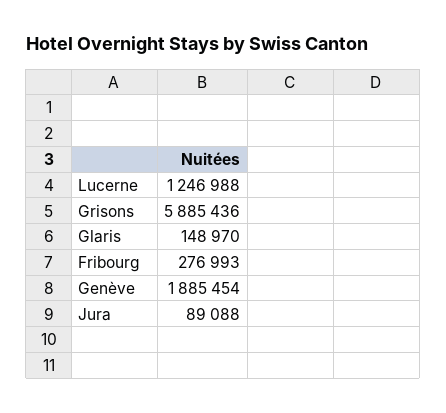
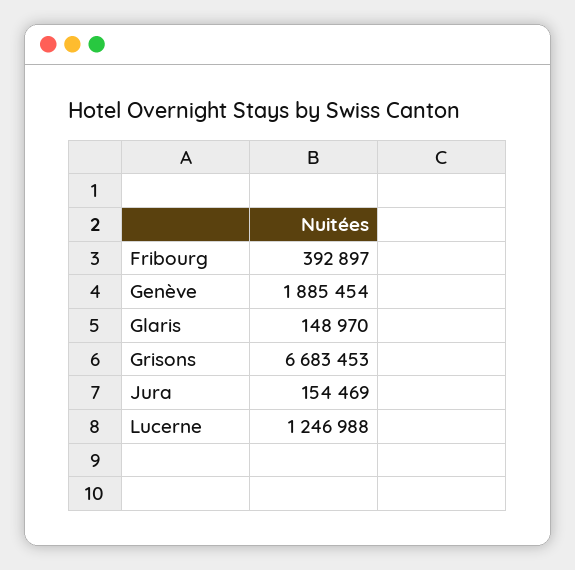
  {
    "Lucerne": 1246988,
-   "Grisons": 5885436,
+   "Grisons": 6683453,
    "Glaris": 148970,
-   "Fribourg": 276993,
+   "Fribourg": 392897,
    "Genève": 1885454,
-   "Jura": 89088
+   "Jura": 154469
  }

